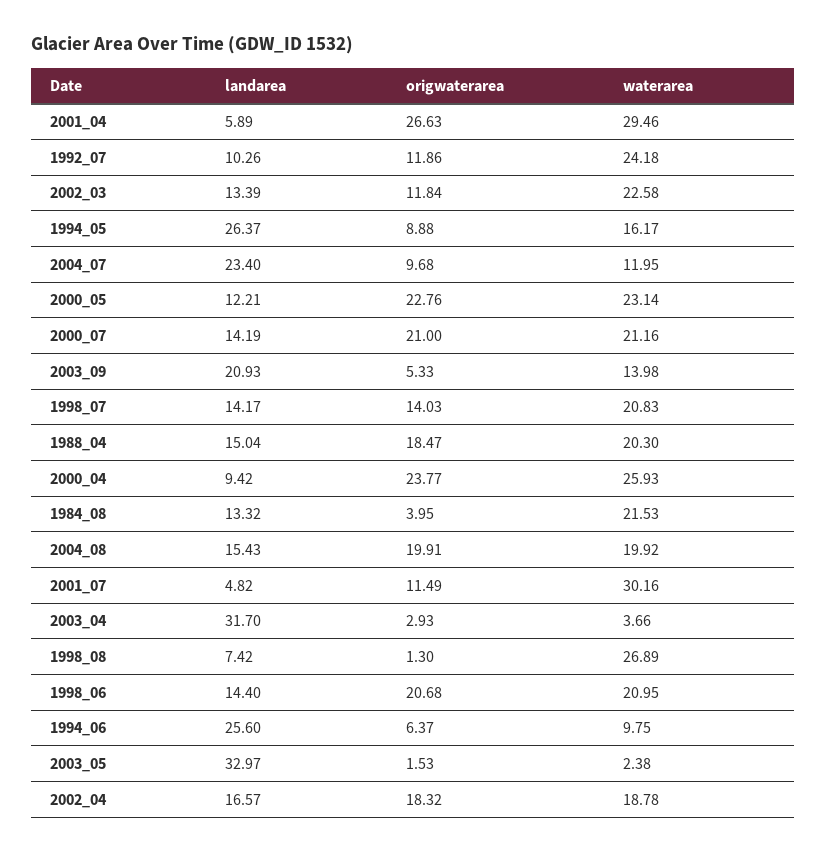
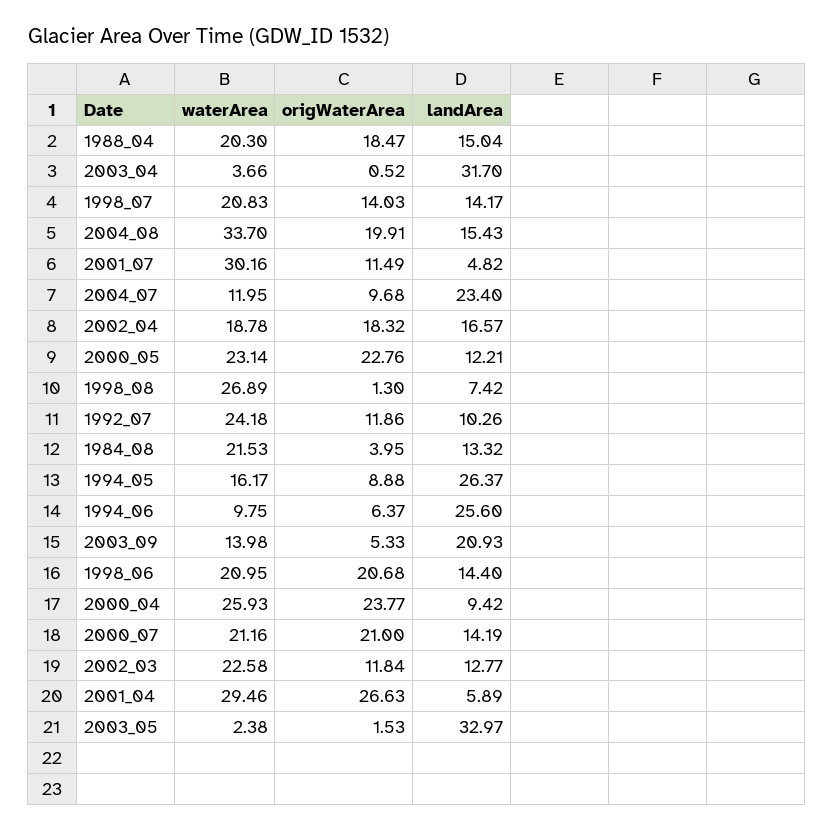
  {
    "landarea": {
      "2001_04": 5.89,
      "1992_07": 10.26,
-     "2002_03": 13.39,
+     "2002_03": 12.77,
      "1994_05": 26.37,
      "2004_07": 23.4,
      "2000_05": 12.21,
      "2000_07": 14.19,
      "2003_09": 20.93,
      "1998_07": 14.17,
      "1988_04": 15.04,
      "2000_04": 9.42,
      "1984_08": 13.32,
      "2004_08": 15.43,
      "2001_07": 4.82,
      "2003_04": 31.7,
      "1998_08": 7.42,
      "1998_06": 14.4,
      "1994_06": 25.6,
      "2003_05": 32.97,
      "2002_04": 16.57
    },
    "origwaterarea": {
      "2001_04": 26.63,
      "1992_07": 11.86,
      "2002_03": 11.84,
      "1994_05": 8.88,
      "2004_07": 9.68,
      "2000_05": 22.76,
      "2000_07": 21,
      "2003_09": 5.33,
      "1998_07": 14.03,
      "1988_04": 18.47,
      "2000_04": 23.77,
      "1984_08": 3.95,
      "2004_08": 19.91,
      "2001_07": 11.49,
-     "2003_04": 2.93,
+     "2003_04": 0.52,
      "1998_08": 1.3,
      "1998_06": 20.68,
      "1994_06": 6.37,
      "2003_05": 1.53,
      "2002_04": 18.32
    },
    "waterarea": {
      "2001_04": 29.46,
      "1992_07": 24.18,
      "2002_03": 22.58,
      "1994_05": 16.17,
      "2004_07": 11.95,
      "2000_05": 23.14,
      "2000_07": 21.16,
      "2003_09": 13.98,
      "1998_07": 20.83,
      "1988_04": 20.3,
      "2000_04": 25.93,
      "1984_08": 21.53,
-     "2004_08": 19.92,
+     "2004_08": 33.7,
      "2001_07": 30.16,
      "2003_04": 3.66,
      "1998_08": 26.89,
      "1998_06": 20.95,
      "1994_06": 9.75,
      "2003_05": 2.38,
      "2002_04": 18.78
    }
  }

